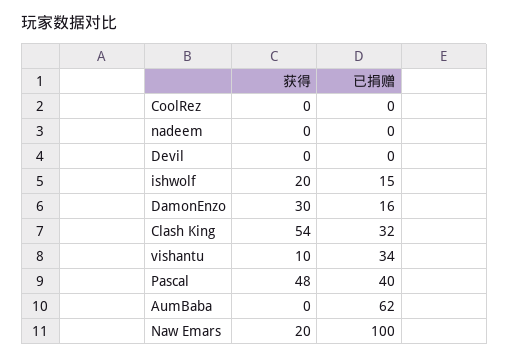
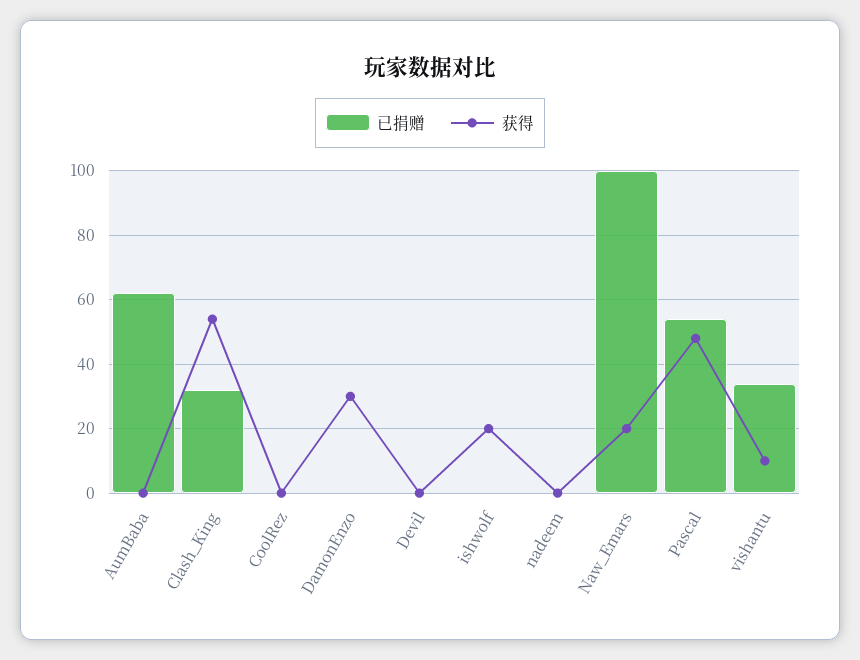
  {
    "获得": {
      "CoolRez": 0,
      "nadeem": 0,
      "Devil": 0,
      "ishwolf": 20,
      "DamonEnzo": 30,
      "Clash King": 54,
      "vishantu": 10,
      "Pascal": 48,
      "AumBaba": 0,
      "Naw Emars": 20
    },
    "已捐赠": {
      "CoolRez": 0,
      "nadeem": 0,
      "Devil": 0,
-     "ishwolf": 15,
+     "ishwolf": 0,
-     "DamonEnzo": 16,
+     "DamonEnzo": 0,
      "Clash King": 32,
      "vishantu": 34,
-     "Pascal": 40,
+     "Pascal": 55,
      "AumBaba": 62,
      "Naw Emars": 100
    }
  }

